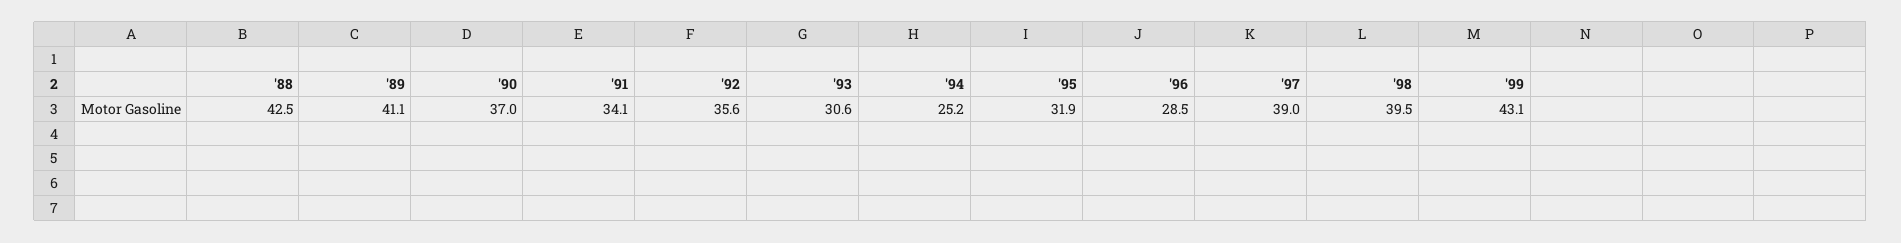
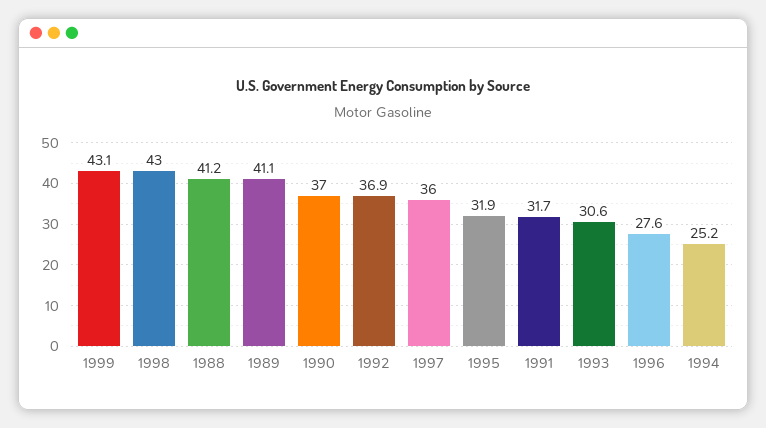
  {
-   "'88": 42.5,
+   "'88": 41.2,
    "'89": 41.1,
    "'90": 37,
-   "'91": 34.1,
+   "'91": 31.7,
-   "'92": 35.6,
+   "'92": 36.9,
    "'93": 30.6,
    "'94": 25.2,
    "'95": 31.9,
-   "'96": 28.5,
+   "'96": 27.6,
-   "'97": 39,
+   "'97": 36,
-   "'98": 39.5,
+   "'98": 43,
    "'99": 43.1
  }

